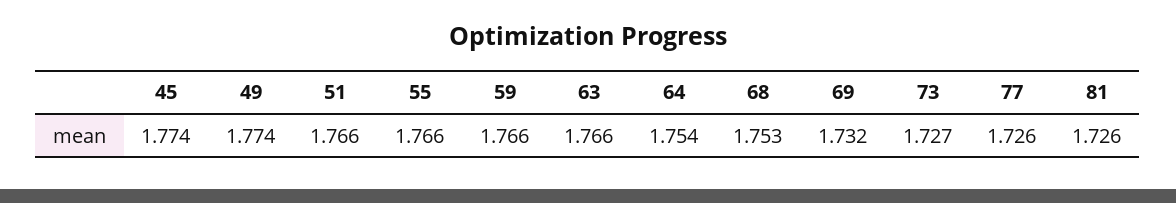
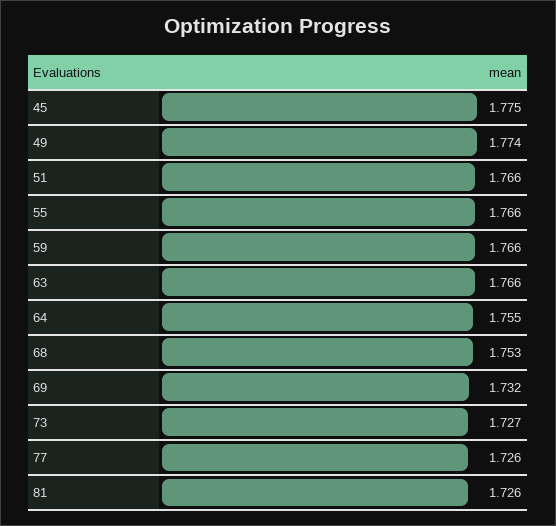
  {
-   "45": 1.774,
+   "45": 1.775,
    "49": 1.774,
    "51": 1.766,
    "55": 1.766,
    "59": 1.766,
    "63": 1.766,
-   "64": 1.754,
+   "64": 1.755,
    "68": 1.753,
    "69": 1.732,
    "73": 1.727,
    "77": 1.726,
    "81": 1.726
  }

